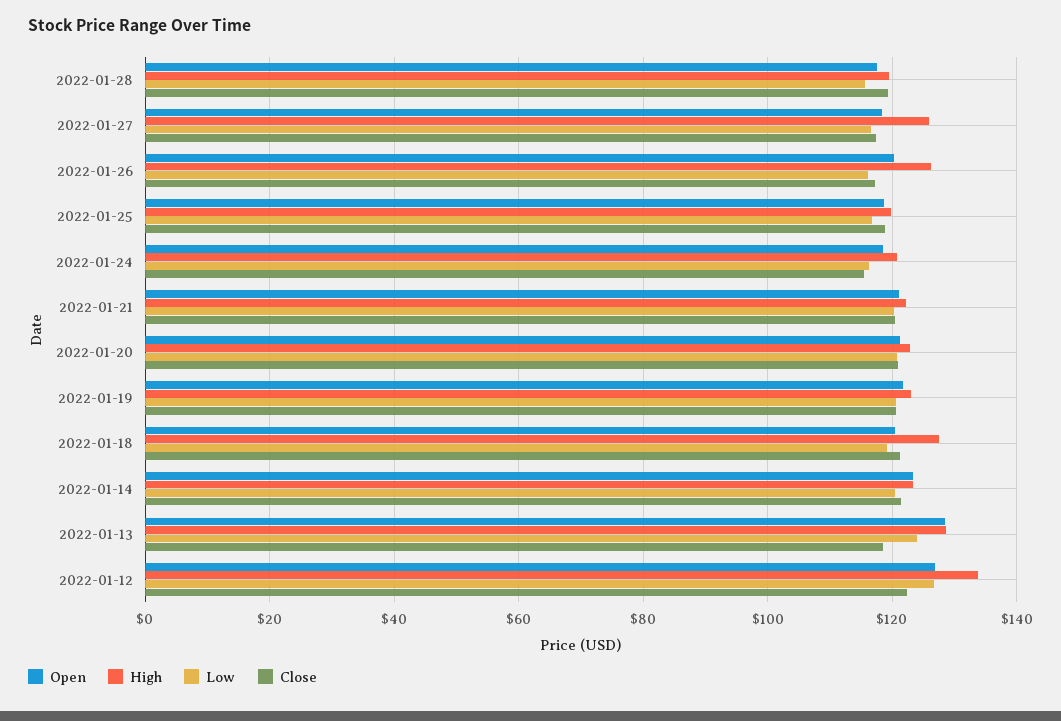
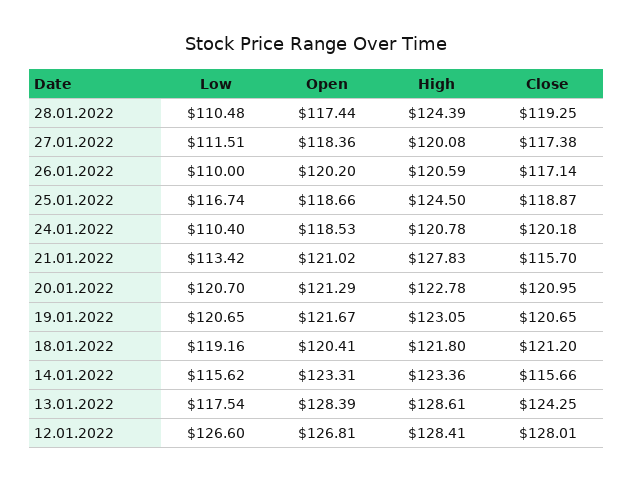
  {
    "Open": {
      "2022-01-28": 117.44,
      "2022-01-27": 118.36,
      "2022-01-26": 120.2,
      "2022-01-25": 118.66,
      "2022-01-24": 118.53,
      "2022-01-21": 121.02,
      "2022-01-20": 121.29,
      "2022-01-19": 121.67,
      "2022-01-18": 120.41,
      "2022-01-14": 123.31,
      "2022-01-13": 128.39,
      "2022-01-12": 126.81
    },
    "High": {
-     "2022-01-28": 120,
+     "2022-01-28": 124.39,
-     "2022-01-27": 126,
+     "2022-01-27": 120.08,
-     "2022-01-26": 126,
+     "2022-01-26": 120.59,
-     "2022-01-25": 120,
+     "2022-01-25": 124.5,
      "2022-01-24": 120.78,
-     "2022-01-21": 122,
+     "2022-01-21": 127.83,
      "2022-01-20": 122.78,
      "2022-01-19": 123.05,
-     "2022-01-18": 128,
+     "2022-01-18": 121.8,
      "2022-01-14": 123.36,
      "2022-01-13": 128.61,
-     "2022-01-12": 134
+     "2022-01-12": 128.41
    },
    "Low": {
-     "2022-01-28": 116,
+     "2022-01-28": 110.48,
-     "2022-01-27": 116,
+     "2022-01-27": 111.51,
-     "2022-01-26": 116,
+     "2022-01-26": 110,
      "2022-01-25": 116.74,
-     "2022-01-24": 116,
+     "2022-01-24": 110.4,
-     "2022-01-21": 120,
+     "2022-01-21": 113.42,
      "2022-01-20": 120.7,
      "2022-01-19": 120.65,
      "2022-01-18": 119.16,
-     "2022-01-14": 120,
+     "2022-01-14": 115.62,
-     "2022-01-13": 124,
+     "2022-01-13": 117.54,
      "2022-01-12": 126.6
    },
    "Close": {
      "2022-01-28": 119.25,
      "2022-01-27": 117.38,
      "2022-01-26": 117.14,
      "2022-01-25": 118.87,
-     "2022-01-24": 116,
+     "2022-01-24": 120.18,
-     "2022-01-21": 120,
+     "2022-01-21": 115.7,
      "2022-01-20": 120.95,
      "2022-01-19": 120.65,
      "2022-01-18": 121.2,
-     "2022-01-14": 122,
+     "2022-01-14": 115.66,
-     "2022-01-13": 118,
+     "2022-01-13": 124.25,
-     "2022-01-12": 122
+     "2022-01-12": 128.01
    }
  }

